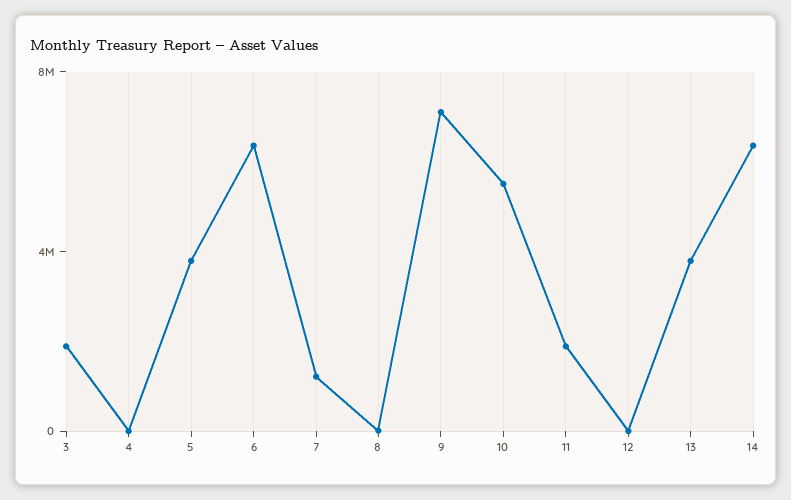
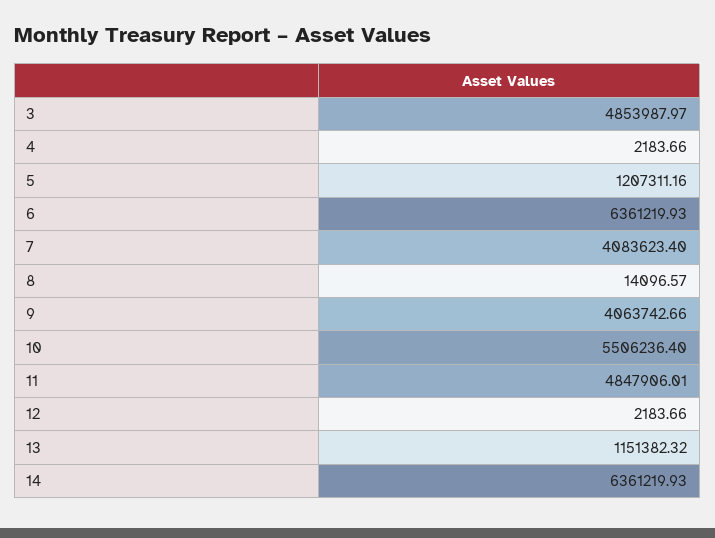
  {
-   "3": 2000000,
+   "3": 4853987.97,
    "4": 2183.66,
-   "5": 4000000,
+   "5": 1207311.16,
    "6": 6361219.93,
-   "7": 1000000,
+   "7": 4083623.4,
    "8": 14096.57,
-   "9": 7000000,
+   "9": 4063742.66,
    "10": 5506236.4,
-   "11": 2000000,
+   "11": 4847906.01,
    "12": 2183.66,
-   "13": 4000000,
+   "13": 1151382.32,
    "14": 6361219.93
  }

